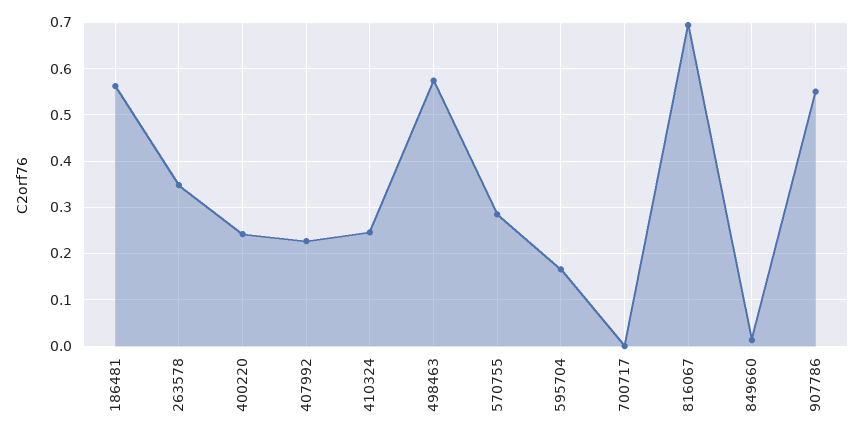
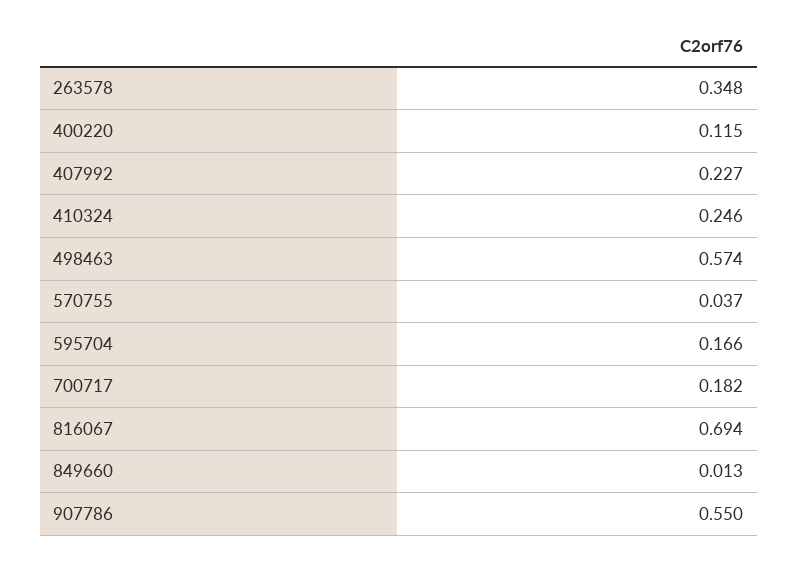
  {
-   "186481": 0.56,
    "263578": 0.348,
-   "400220": 0.24,
+   "400220": 0.115,
    "407992": 0.227,
    "410324": 0.246,
    "498463": 0.574,
-   "570755": 0.28,
+   "570755": 0.037,
    "595704": 0.166,
-   "700717": 0,
+   "700717": 0.182,
    "816067": 0.694,
    "849660": 0.013,
    "907786": 0.55
  }

